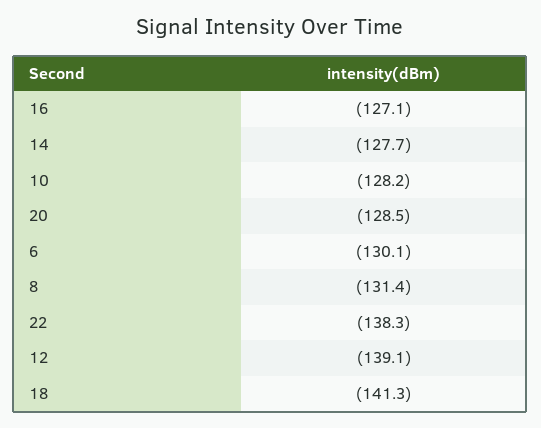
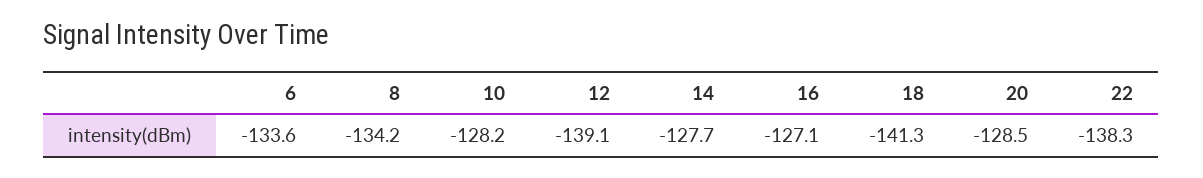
  {
    "16": -127.1,
    "14": -127.7,
    "10": -128.2,
    "20": -128.5,
-   "6": -130.1,
+   "6": -133.6,
-   "8": -131.4,
+   "8": -134.2,
    "22": -138.3,
    "12": -139.1,
    "18": -141.3
  }

